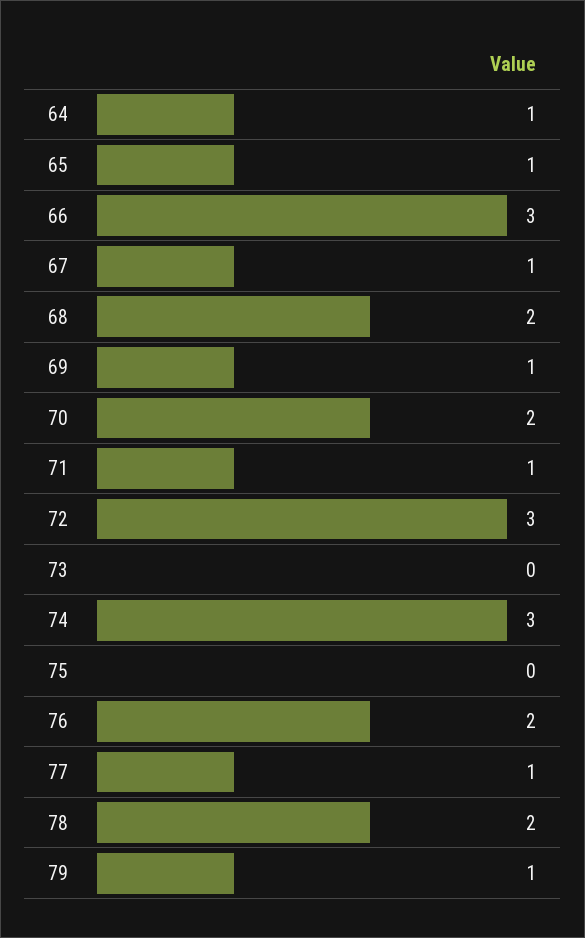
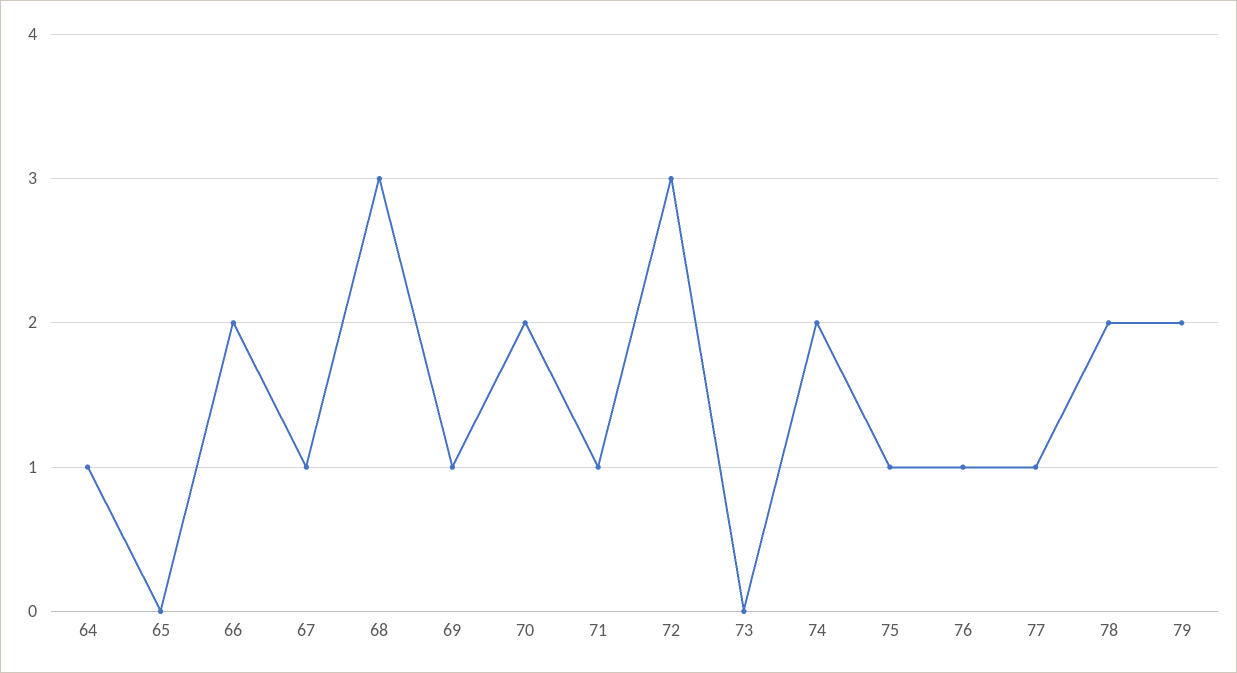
  {
    "64": 1,
-   "65": 1,
+   "65": 0,
-   "66": 3,
+   "66": 2,
    "67": 1,
-   "68": 2,
+   "68": 3,
    "69": 1,
    "70": 2,
    "71": 1,
    "72": 3,
    "73": 0,
-   "74": 3,
+   "74": 2,
-   "75": 0,
+   "75": 1,
-   "76": 2,
+   "76": 1,
    "77": 1,
    "78": 2,
-   "79": 1
+   "79": 2
  }

